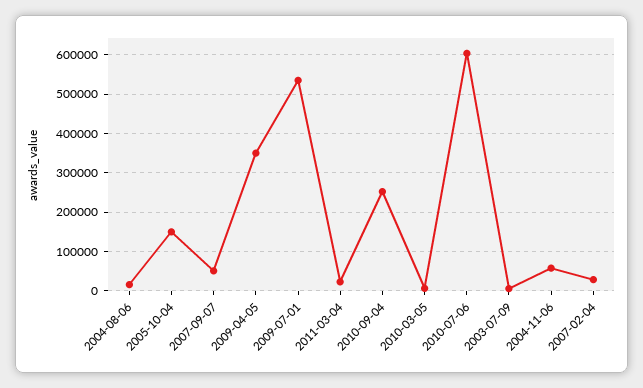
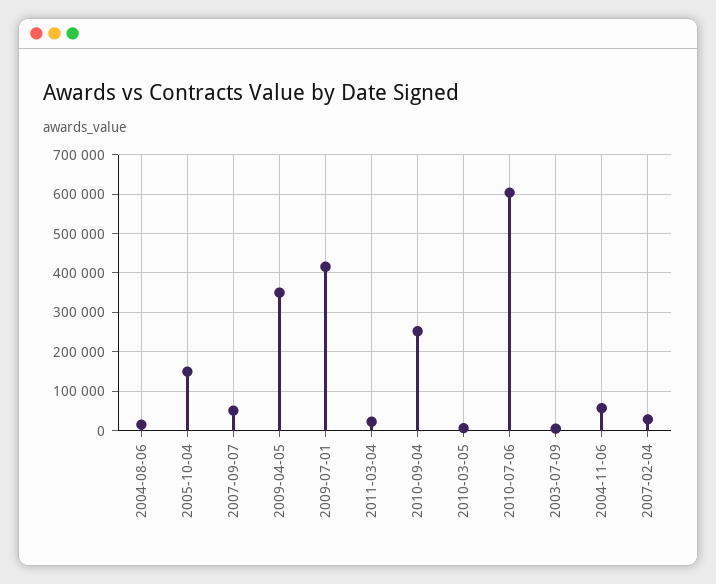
  {
    "2004-08-06": 20000,
    "2005-10-04": 160000,
    "2007-09-07": 60000,
    "2009-04-05": 340000,
-   "2009-07-01": 540000,
+   "2009-07-01": 420000,
    "2011-03-04": 20000,
    "2010-09-04": 260000,
    "2010-03-05": 0,
    "2010-07-06": 600000,
    "2003-07-09": 0,
    "2004-11-06": 60000,
    "2007-02-04": 20000
  }

